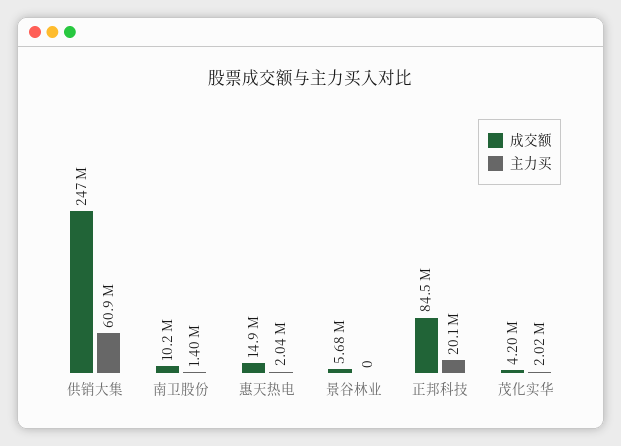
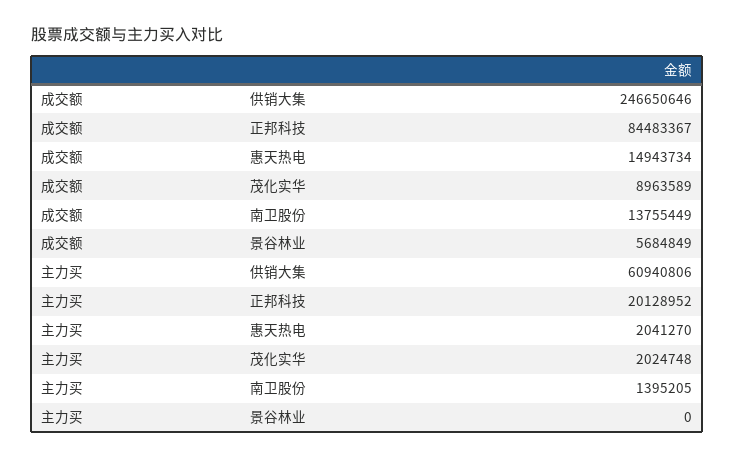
  {
    "成交额": {
      "供销大集": 246650646,
-     "南卫股份": 10200000,
+     "南卫股份": 13755449,
      "惠天热电": 14943734,
      "景谷林业": 5684849,
      "正邦科技": 84483367,
-     "茂化实华": 4200000
+     "茂化实华": 8963589
    },
    "主力买": {
      "供销大集": 60940806,
      "南卫股份": 1395205,
      "惠天热电": 2041270,
      "景谷林业": 0,
      "正邦科技": 20128952,
      "茂化实华": 2024748
    }
  }

